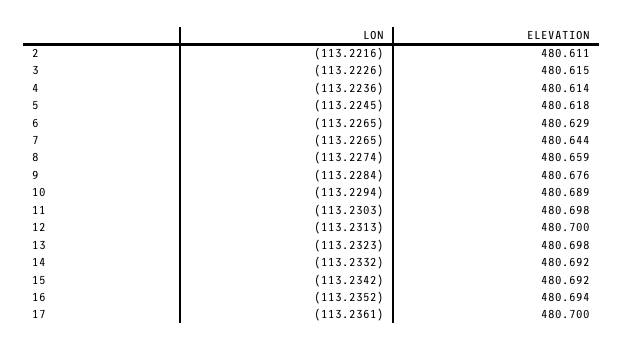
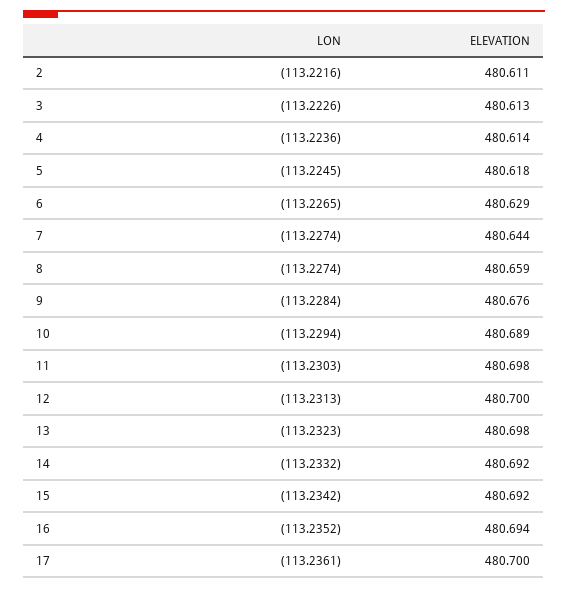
  {
    "LON": {
      "2": -113.2216,
      "3": -113.2226,
      "4": -113.2236,
      "5": -113.2245,
      "6": -113.2265,
-     "7": -113.2265,
+     "7": -113.2274,
      "8": -113.2274,
      "9": -113.2284,
      "10": -113.2294,
      "11": -113.2303,
      "12": -113.2313,
      "13": -113.2323,
      "14": -113.2332,
      "15": -113.2342,
      "16": -113.2352,
      "17": -113.2361
    },
    "ELEVATION": {
      "2": 480.611,
-     "3": 480.615,
+     "3": 480.613,
      "4": 480.614,
      "5": 480.618,
      "6": 480.629,
      "7": 480.644,
      "8": 480.659,
      "9": 480.676,
      "10": 480.689,
      "11": 480.698,
      "12": 480.7,
      "13": 480.698,
      "14": 480.692,
      "15": 480.692,
      "16": 480.694,
      "17": 480.7
    }
  }

